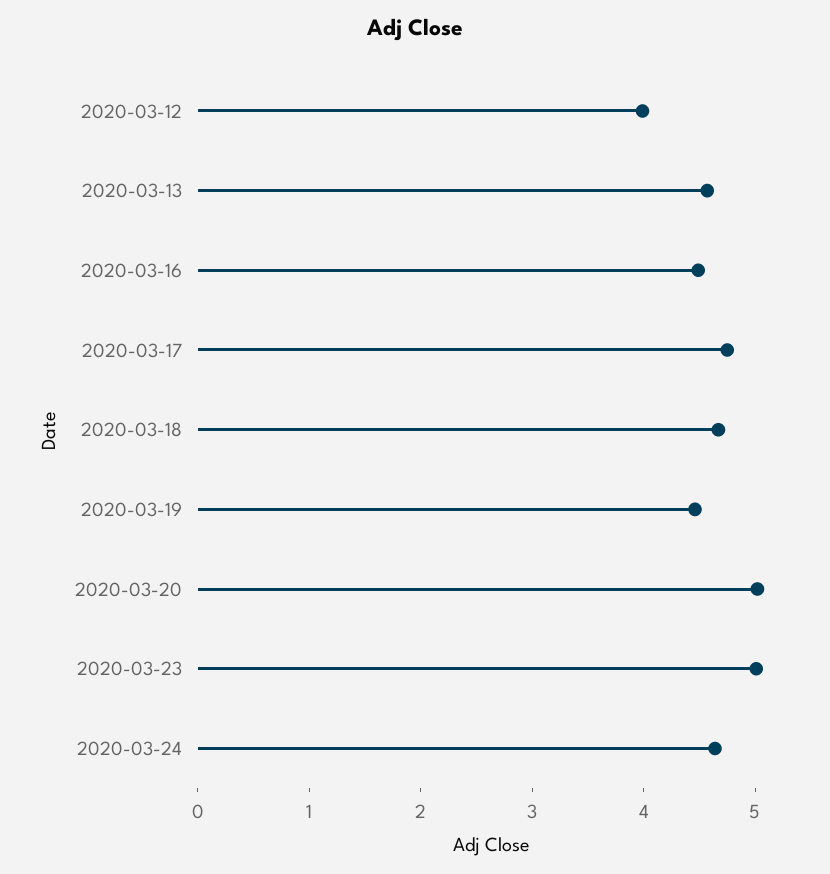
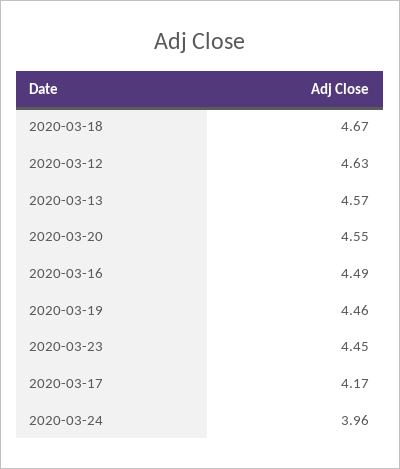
  {
-   "2020-03-12": 4,
+   "2020-03-12": 4.63,
    "2020-03-13": 4.57,
    "2020-03-16": 4.49,
-   "2020-03-17": 4.8,
+   "2020-03-17": 4.17,
    "2020-03-18": 4.67,
    "2020-03-19": 4.46,
-   "2020-03-20": 5,
+   "2020-03-20": 4.55,
-   "2020-03-23": 5,
+   "2020-03-23": 4.45,
-   "2020-03-24": 4.6
+   "2020-03-24": 3.96
  }

